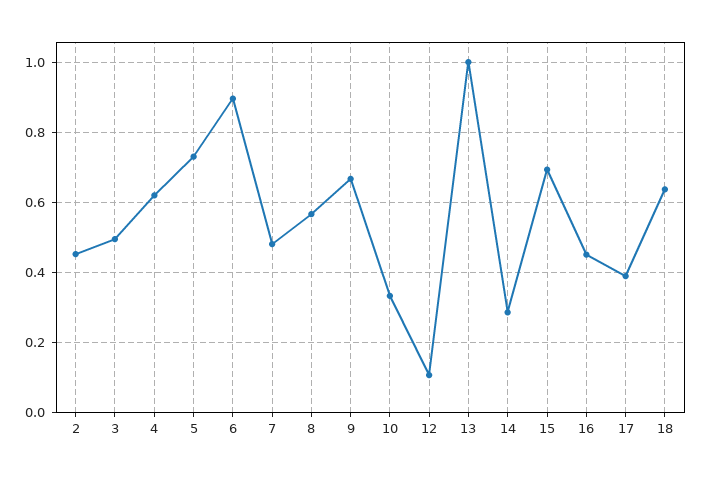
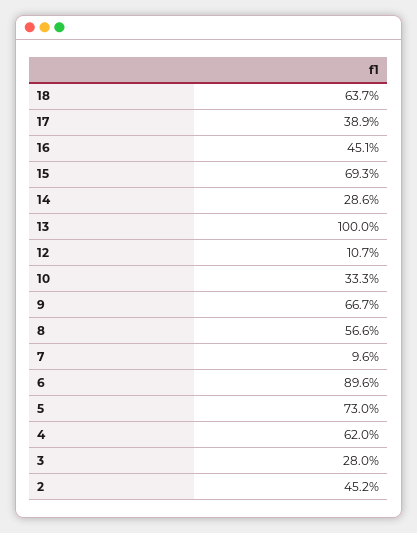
  {
    "2": 0.452,
-   "3": 0.5,
+   "3": 0.28,
    "4": 0.62,
    "5": 0.73,
    "6": 0.896,
-   "7": 0.48,
+   "7": 0.096,
    "8": 0.566,
    "9": 0.667,
    "10": 0.333,
    "12": 0.107,
    "13": 1,
    "14": 0.286,
    "15": 0.693,
    "16": 0.451,
    "17": 0.389,
    "18": 0.637
  }

